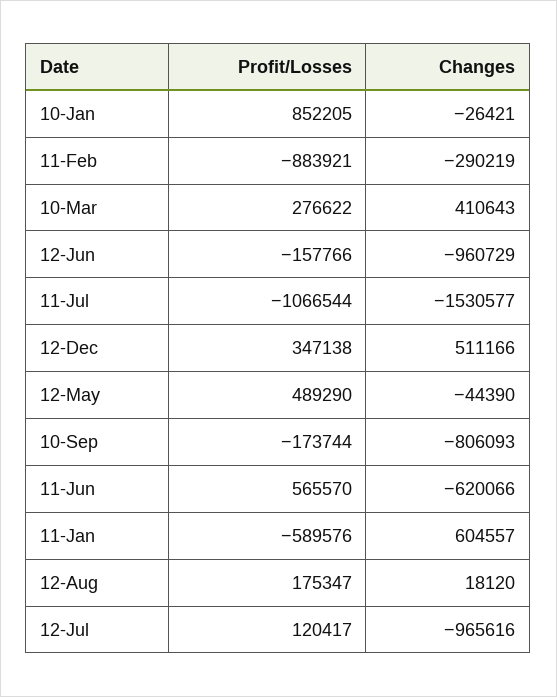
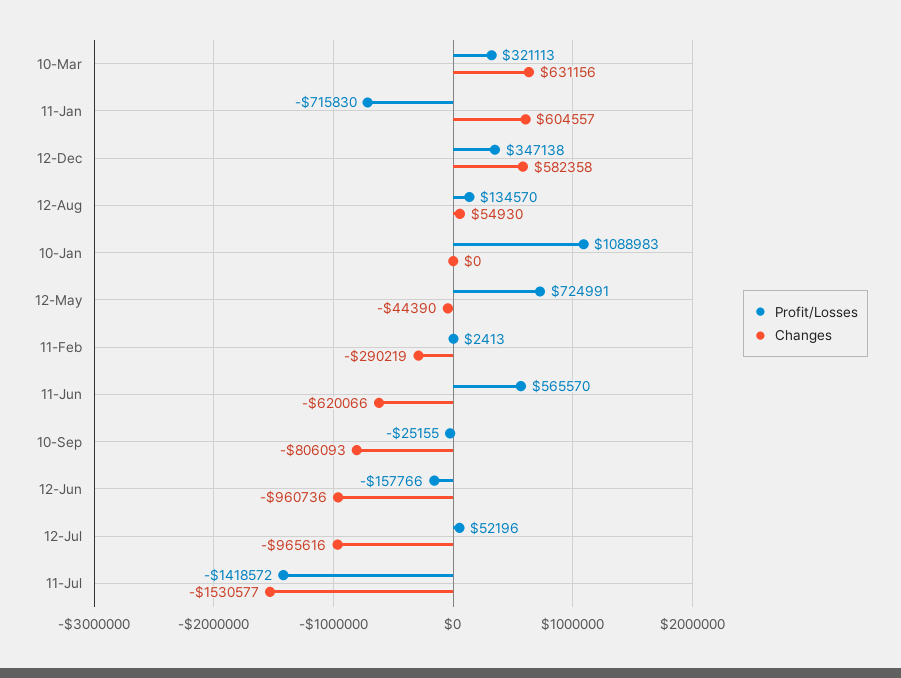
  {
    "Profit/Losses": {
-     "10-Jan": 852205,
+     "10-Jan": 1088983,
-     "11-Feb": -883921,
+     "11-Feb": 2413,
-     "10-Mar": 276622,
+     "10-Mar": 321113,
      "12-Jun": -157766,
-     "11-Jul": -1066544,
+     "11-Jul": -1418572,
      "12-Dec": 347138,
-     "12-May": 489290,
+     "12-May": 724991,
-     "10-Sep": -173744,
+     "10-Sep": -25155,
      "11-Jun": 565570,
-     "11-Jan": -589576,
+     "11-Jan": -715830,
-     "12-Aug": 175347,
+     "12-Aug": 134570,
-     "12-Jul": 120417
+     "12-Jul": 52196
    },
    "Changes": {
-     "10-Jan": -26421,
+     "10-Jan": 0,
      "11-Feb": -290219,
-     "10-Mar": 410643,
+     "10-Mar": 631156,
-     "12-Jun": -960729,
+     "12-Jun": -960736,
      "11-Jul": -1530577,
-     "12-Dec": 511166,
+     "12-Dec": 582358,
      "12-May": -44390,
      "10-Sep": -806093,
      "11-Jun": -620066,
      "11-Jan": 604557,
-     "12-Aug": 18120,
+     "12-Aug": 54930,
      "12-Jul": -965616
    }
  }

